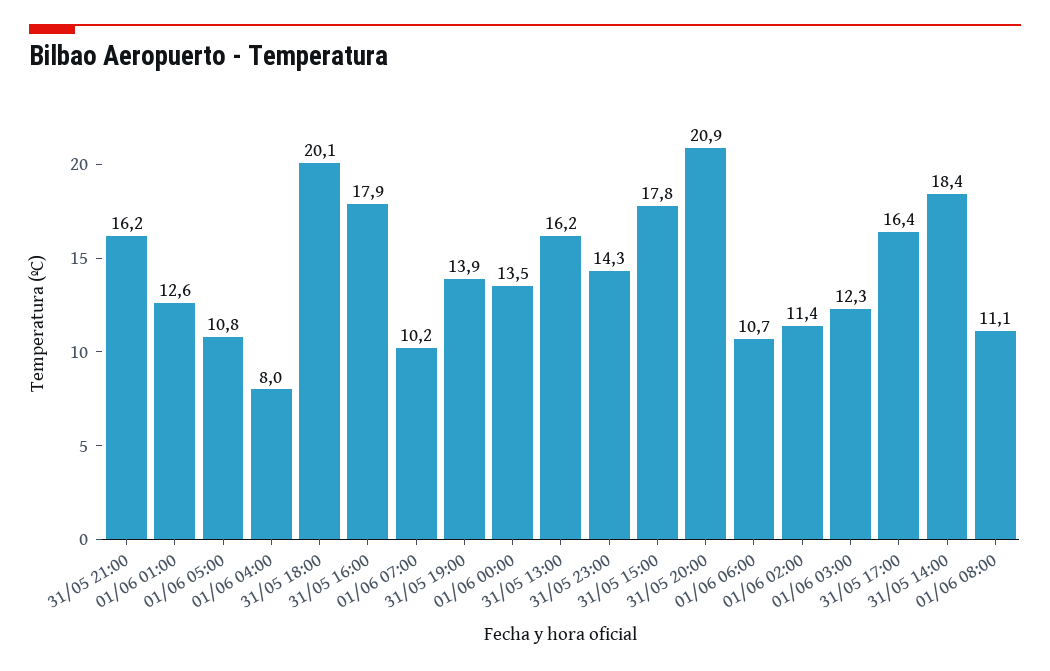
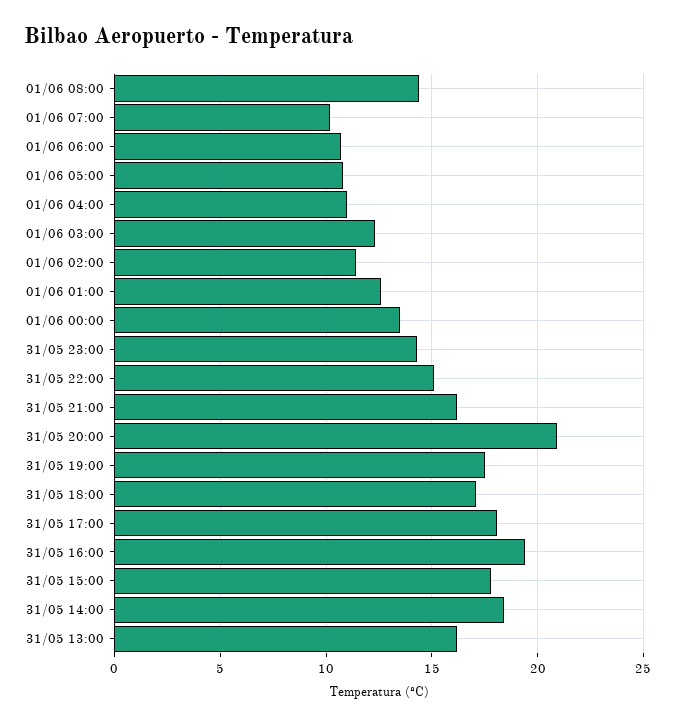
  {
    "31/05 21:00": 16.2,
    "01/06 01:00": 12.6,
    "01/06 05:00": 10.8,
-   "01/06 04:00": 8,
+   "01/06 04:00": 11,
-   "31/05 18:00": 20.1,
+   "31/05 18:00": 17,
-   "31/05 16:00": 17.9,
+   "31/05 16:00": 19.5,
    "01/06 07:00": 10.2,
-   "31/05 19:00": 13.9,
+   "31/05 19:00": 17.5,
    "01/06 00:00": 13.5,
    "31/05 13:00": 16.2,
    "31/05 23:00": 14.3,
    "31/05 15:00": 17.8,
    "31/05 20:00": 20.9,
    "01/06 06:00": 10.7,
    "01/06 02:00": 11.4,
    "01/06 03:00": 12.3,
-   "31/05 17:00": 16.4,
+   "31/05 17:00": 18,
    "31/05 14:00": 18.4,
-   "01/06 08:00": 11.1
+   "01/06 08:00": 14.5,
+   "31/05 22:00": 15
  }

